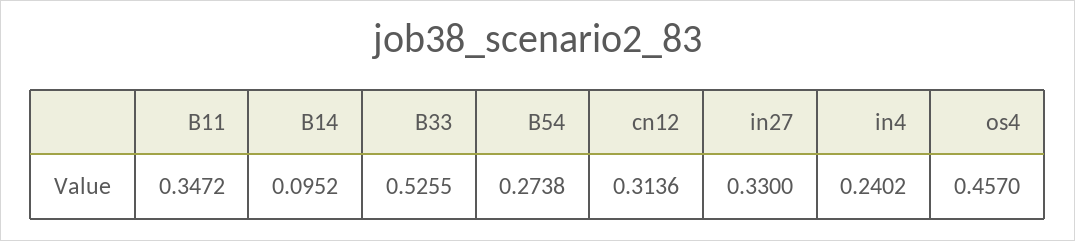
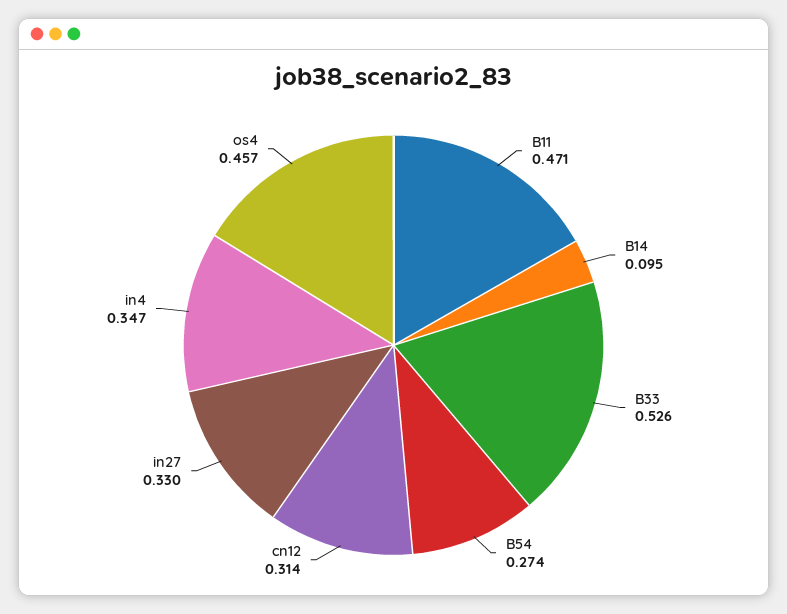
  {
-   "B11": 0.3472,
+   "B11": 0.471,
    "B14": 0.0952,
    "B33": 0.5255,
    "B54": 0.2738,
    "cn12": 0.3136,
    "in27": 0.33,
-   "in4": 0.2402,
+   "in4": 0.347,
    "os4": 0.457
  }

